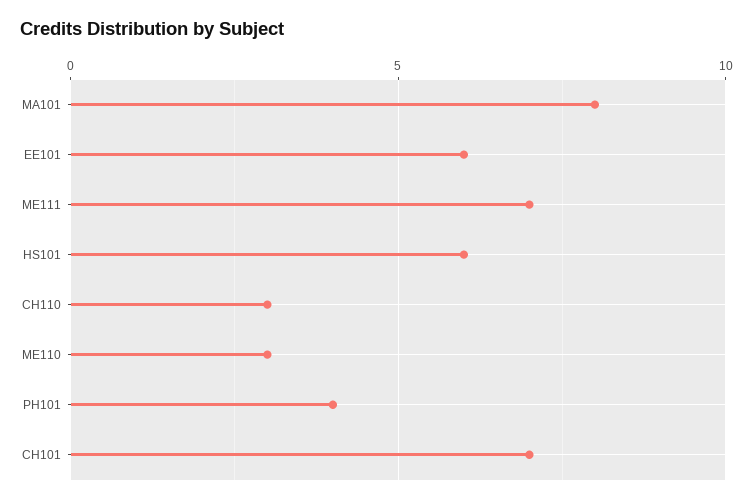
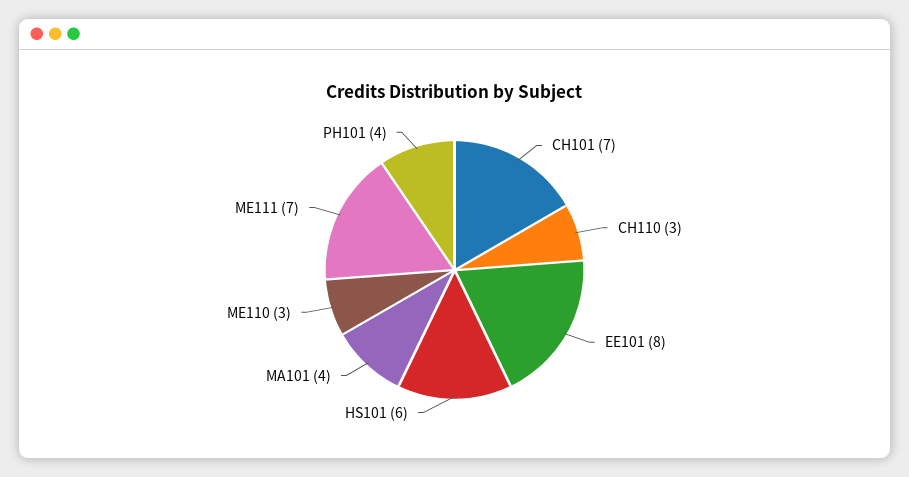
  {
-   "MA101": 8,
+   "MA101": 4,
-   "EE101": 6,
+   "EE101": 8,
    "ME111": 7,
    "HS101": 6,
    "CH110": 3,
    "ME110": 3,
    "PH101": 4,
    "CH101": 7
  }

